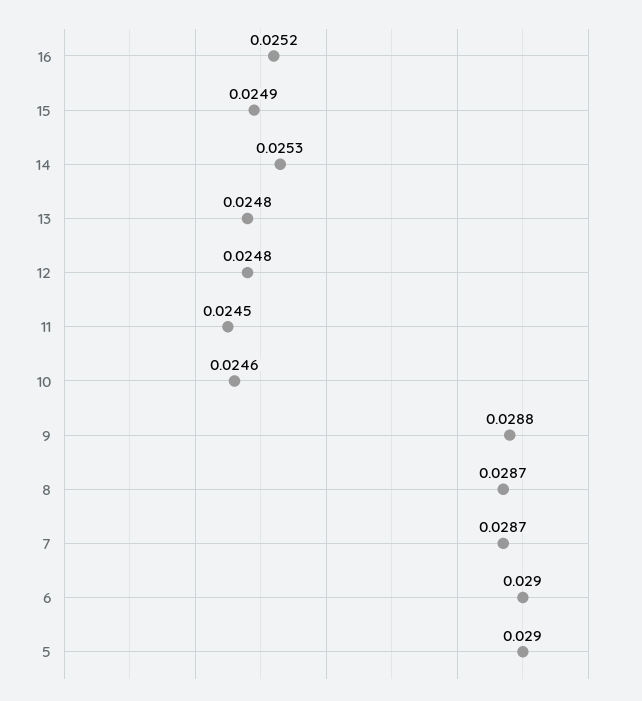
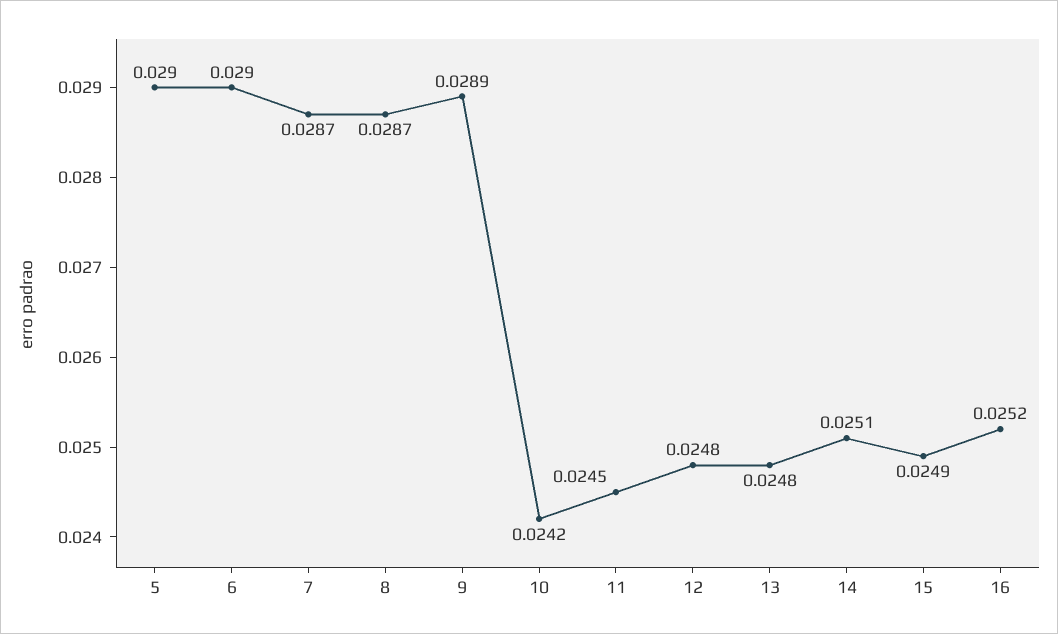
  {
    "16": 0.0252,
    "15": 0.0249,
-   "14": 0.0253,
+   "14": 0.0251,
    "13": 0.0248,
    "12": 0.0248,
    "11": 0.0245,
-   "10": 0.0246,
+   "10": 0.0242,
-   "9": 0.0288,
+   "9": 0.0289,
    "8": 0.0287,
    "7": 0.0287,
    "6": 0.029,
    "5": 0.029
  }

